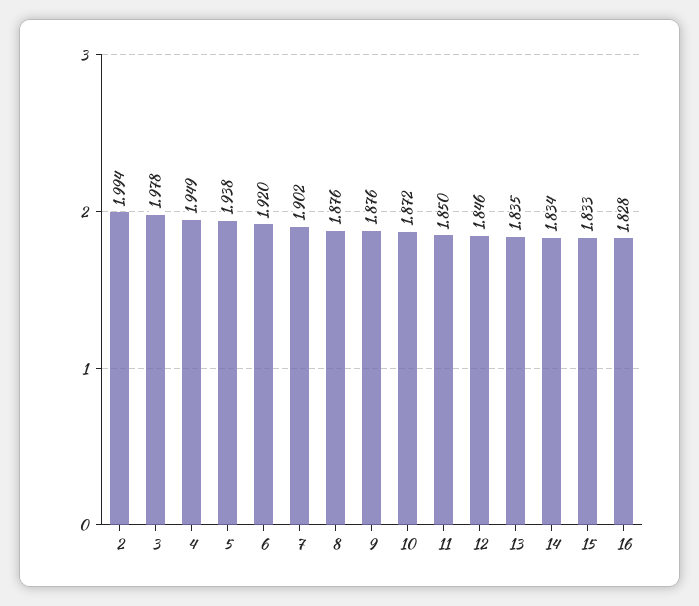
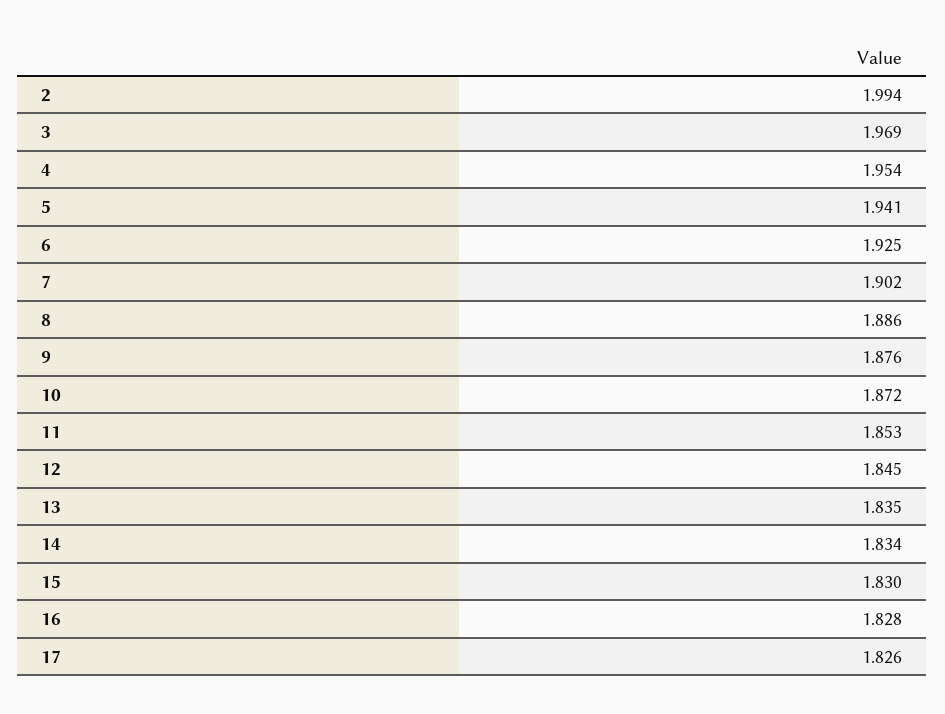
  {
    "2": 1.994,
-   "3": 1.978,
+   "3": 1.969,
-   "4": 1.949,
+   "4": 1.954,
-   "5": 1.938,
+   "5": 1.941,
-   "6": 1.92,
+   "6": 1.925,
    "7": 1.902,
-   "8": 1.876,
+   "8": 1.886,
    "9": 1.876,
    "10": 1.872,
-   "11": 1.85,
+   "11": 1.853,
-   "12": 1.846,
+   "12": 1.845,
    "13": 1.835,
    "14": 1.834,
-   "15": 1.833,
+   "15": 1.83,
-   "16": 1.828
+   "16": 1.828,
+   "17": 1.826
  }

